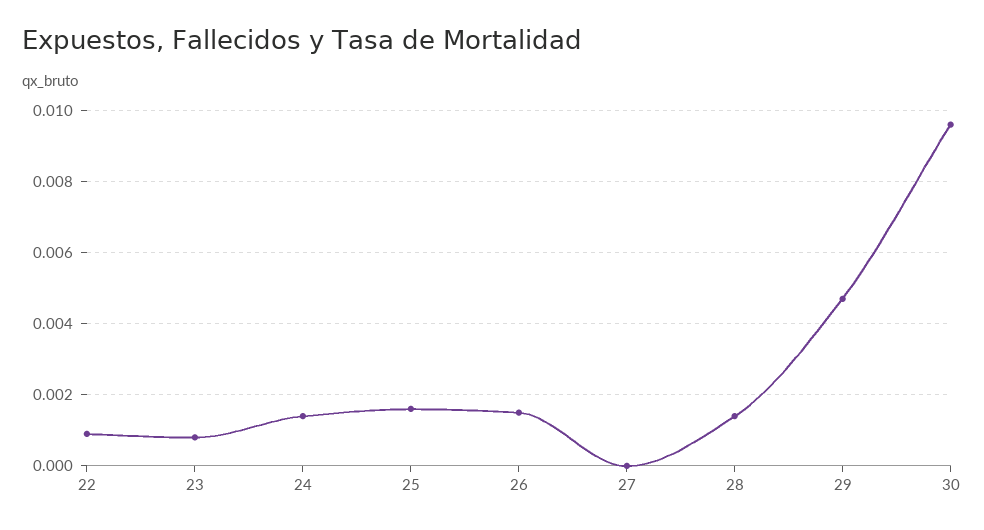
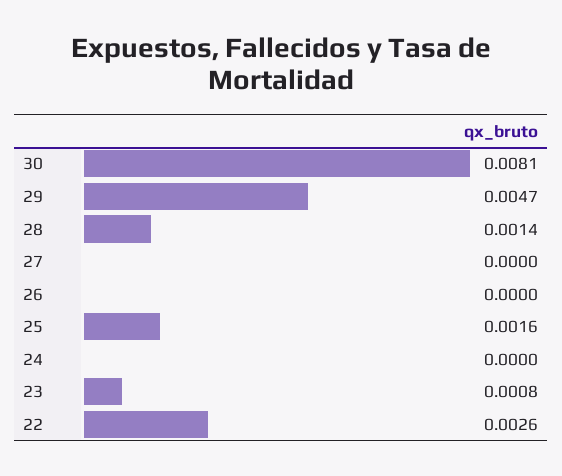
  {
-   "22": 0.001,
+   "22": 0.0026,
    "23": 0.0008,
-   "24": 0.0015,
+   "24": 0,
    "25": 0.0016,
-   "26": 0.0015,
+   "26": 0,
    "27": 0,
    "28": 0.0014,
    "29": 0.0047,
-   "30": 0.0095
+   "30": 0.0081
  }

